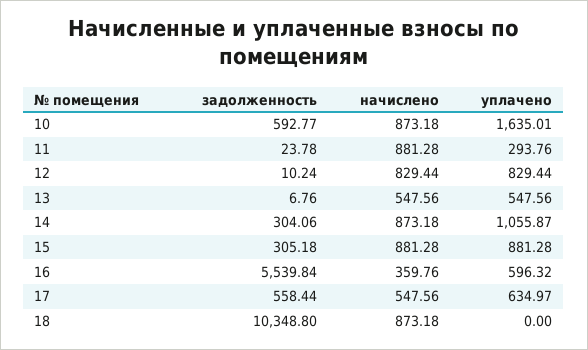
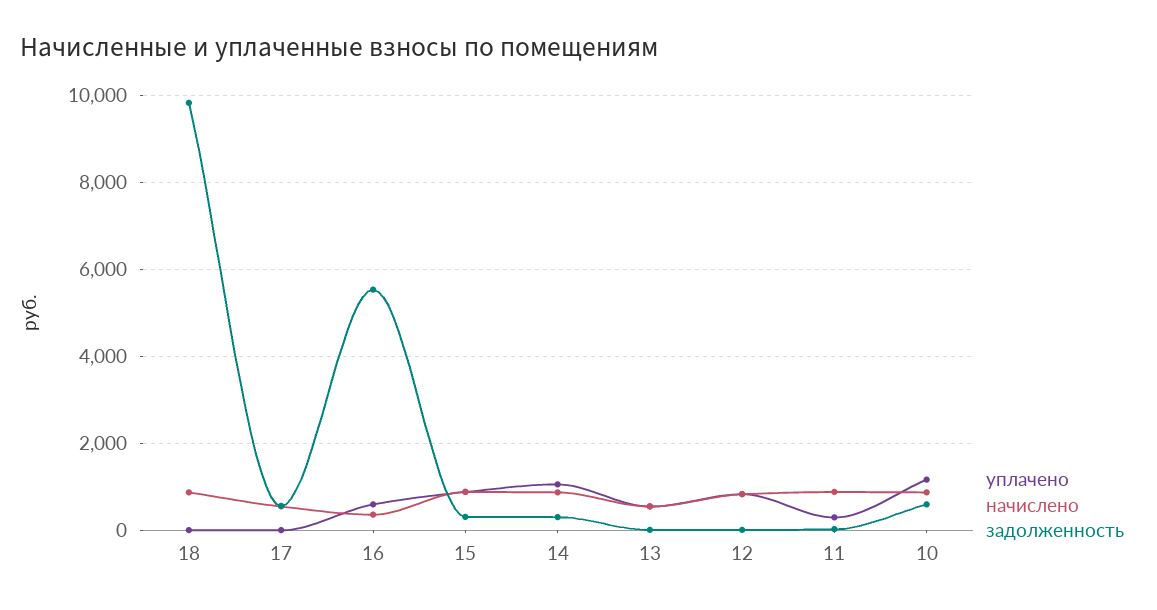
  {
    "задолженность": {
      "10": 592.77,
      "11": 23.78,
      "12": 10.24,
      "13": 6.76,
      "14": 304.06,
      "15": 305.18,
      "16": 5539.84,
      "17": 558.44,
-     "18": 10348.8
+     "18": 9800
    },
    "начислено": {
      "10": 873.18,
      "11": 881.28,
      "12": 829.44,
      "13": 547.56,
      "14": 873.18,
      "15": 881.28,
      "16": 359.76,
      "17": 547.56,
      "18": 873.18
    },
    "уплачено": {
-     "10": 1635.01,
+     "10": 1200,
      "11": 293.76,
      "12": 829.44,
      "13": 547.56,
      "14": 1055.87,
      "15": 881.28,
      "16": 596.32,
-     "17": 634.97,
+     "17": 0,
      "18": 0
    }
  }

